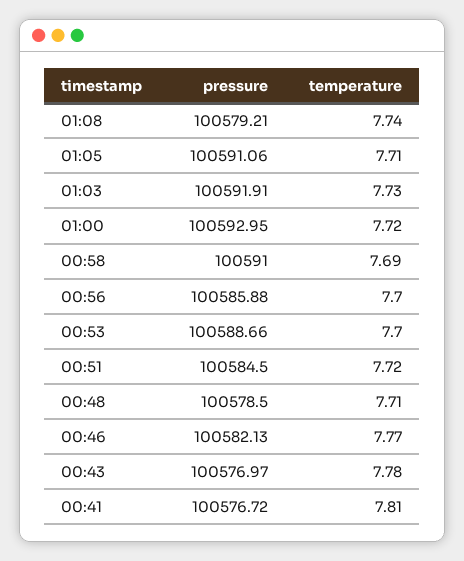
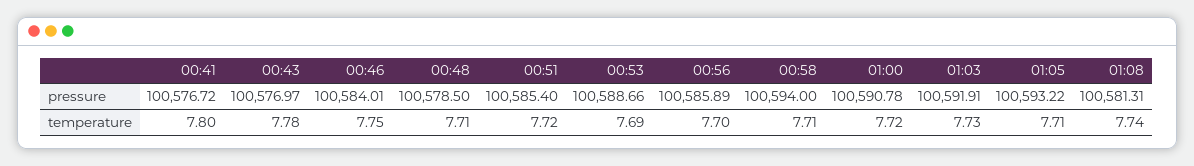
  {
    "pressure": {
-     "01:08": 100579.21,
+     "01:08": 100581.31,
-     "01:05": 100591.06,
+     "01:05": 100593.22,
      "01:03": 100591.91,
-     "01:00": 100592.95,
+     "01:00": 100590.78,
-     "00:58": 100591,
+     "00:58": 100594,
-     "00:56": 100585.88,
+     "00:56": 100585.89,
      "00:53": 100588.66,
-     "00:51": 100584.5,
+     "00:51": 100585.4,
      "00:48": 100578.5,
-     "00:46": 100582.13,
+     "00:46": 100584.01,
      "00:43": 100576.97,
      "00:41": 100576.72
    },
    "temperature": {
      "01:08": 7.74,
      "01:05": 7.71,
      "01:03": 7.73,
      "01:00": 7.72,
-     "00:58": 7.69,
+     "00:58": 7.71,
      "00:56": 7.7,
-     "00:53": 7.7,
+     "00:53": 7.69,
      "00:51": 7.72,
      "00:48": 7.71,
-     "00:46": 7.77,
+     "00:46": 7.75,
      "00:43": 7.78,
-     "00:41": 7.81
+     "00:41": 7.8
    }
  }

